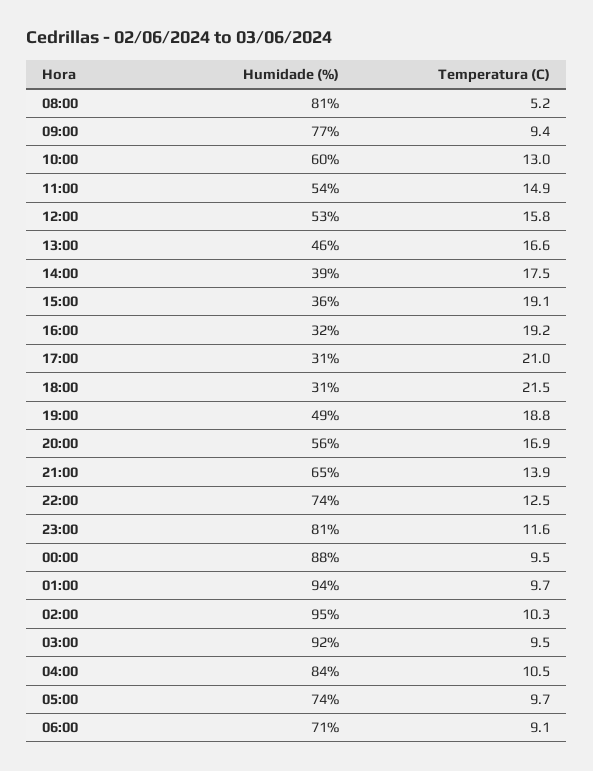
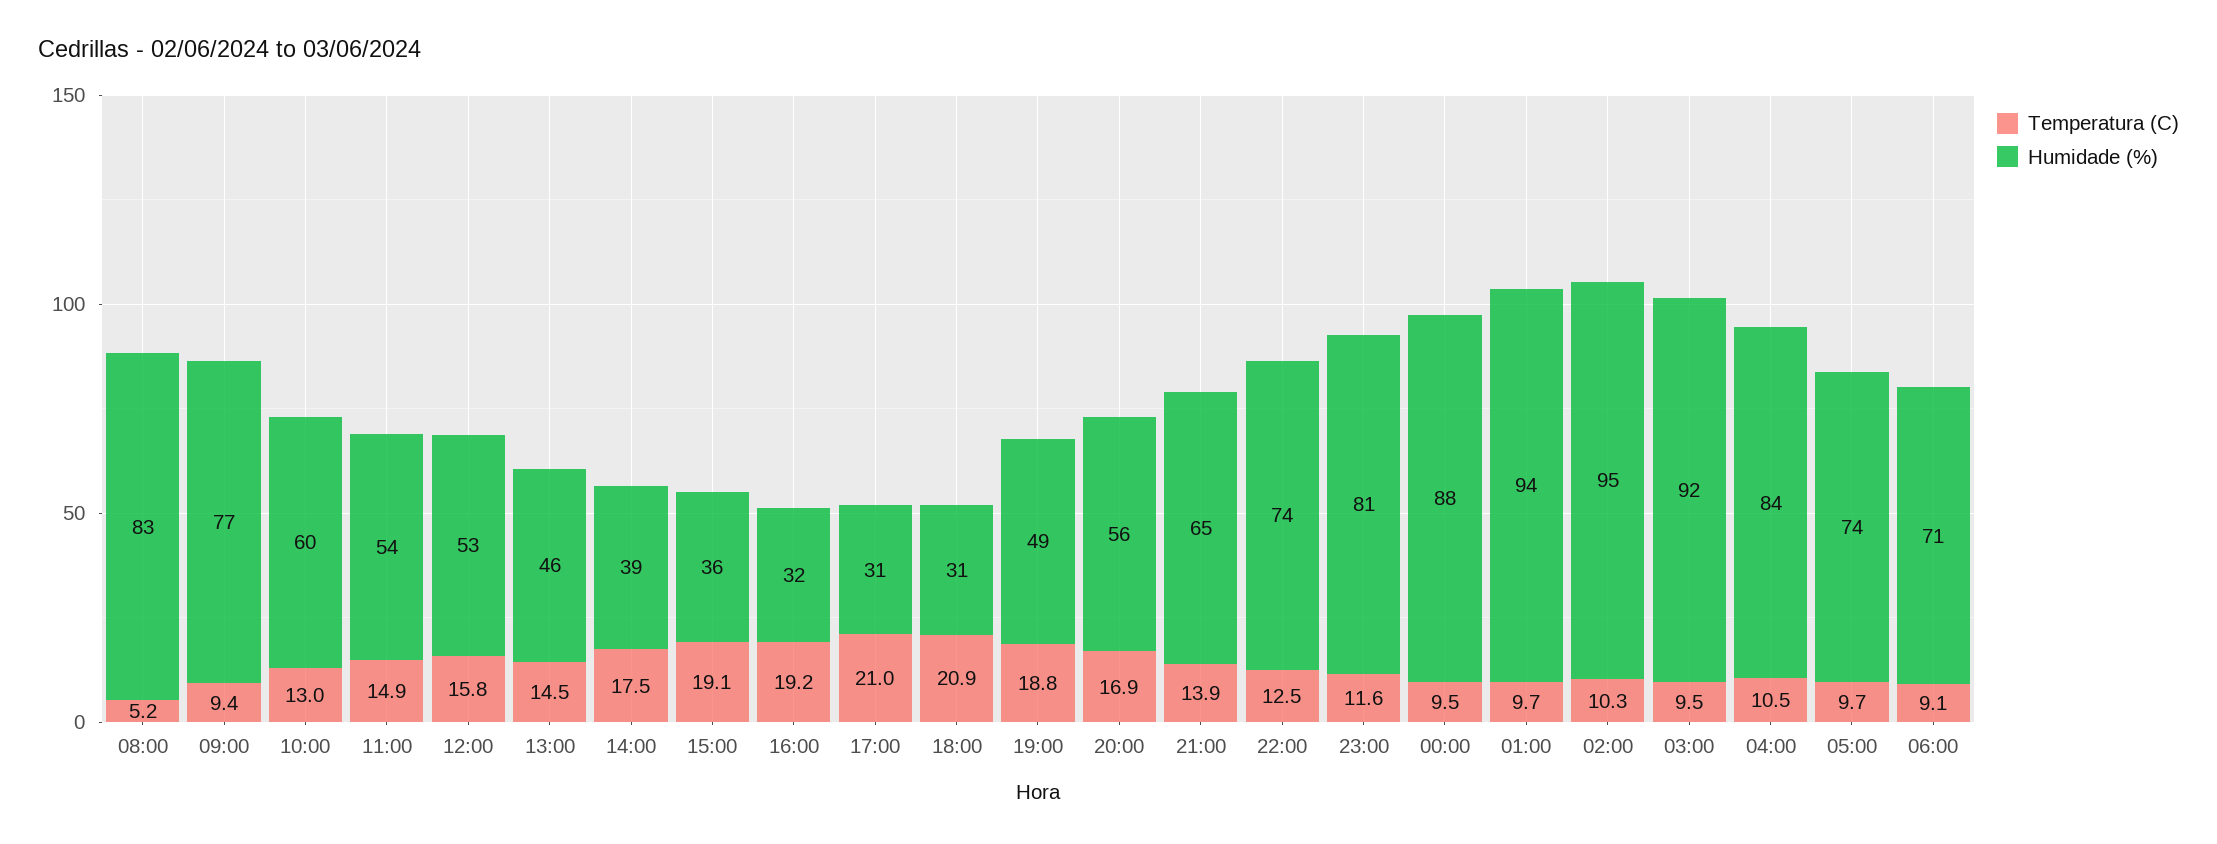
  {
    "Humidade (%)": {
-     "08:00": 81,
+     "08:00": 83,
      "09:00": 77,
      "10:00": 60,
      "11:00": 54,
      "12:00": 53,
      "13:00": 46,
      "14:00": 39,
      "15:00": 36,
      "16:00": 32,
      "17:00": 31,
      "18:00": 31,
      "19:00": 49,
      "20:00": 56,
      "21:00": 65,
      "22:00": 74,
      "23:00": 81,
      "00:00": 88,
      "01:00": 94,
      "02:00": 95,
      "03:00": 92,
      "04:00": 84,
      "05:00": 74,
      "06:00": 71
    },
    "Temperatura (C)": {
      "08:00": 5.2,
      "09:00": 9.4,
      "10:00": 13,
      "11:00": 14.9,
      "12:00": 15.8,
-     "13:00": 16.6,
+     "13:00": 14.5,
      "14:00": 17.5,
      "15:00": 19.1,
      "16:00": 19.2,
      "17:00": 21,
-     "18:00": 21.5,
+     "18:00": 20.9,
      "19:00": 18.8,
      "20:00": 16.9,
      "21:00": 13.9,
      "22:00": 12.5,
      "23:00": 11.6,
      "00:00": 9.5,
      "01:00": 9.7,
      "02:00": 10.3,
      "03:00": 9.5,
      "04:00": 10.5,
      "05:00": 9.7,
      "06:00": 9.1
    }
  }

